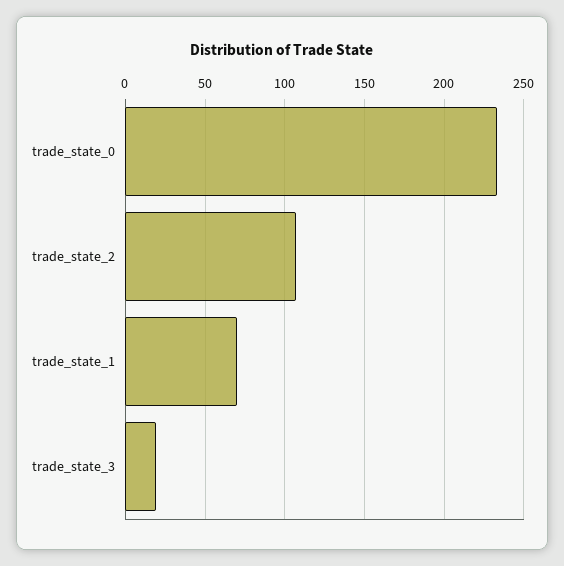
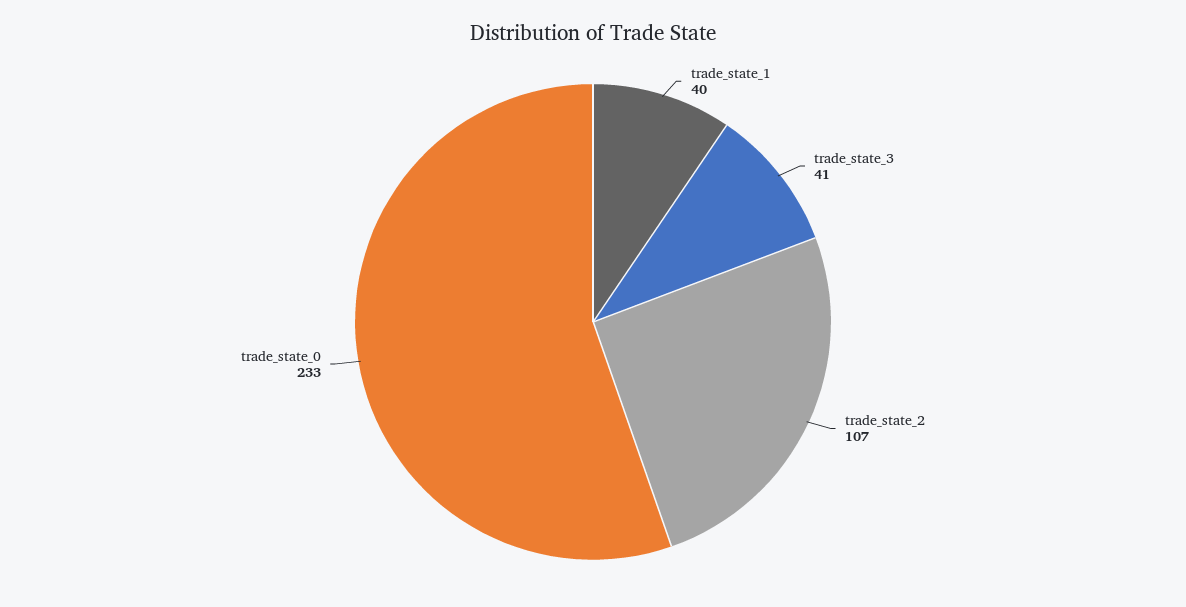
  {
    "trade_state_0": 233,
    "trade_state_2": 107,
-   "trade_state_1": 70,
+   "trade_state_1": 40,
-   "trade_state_3": 20
+   "trade_state_3": 41
  }

